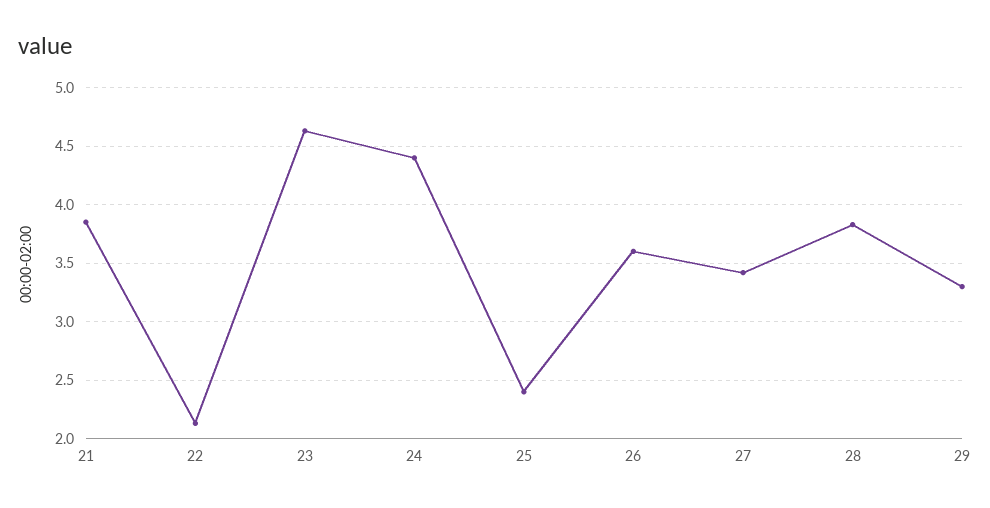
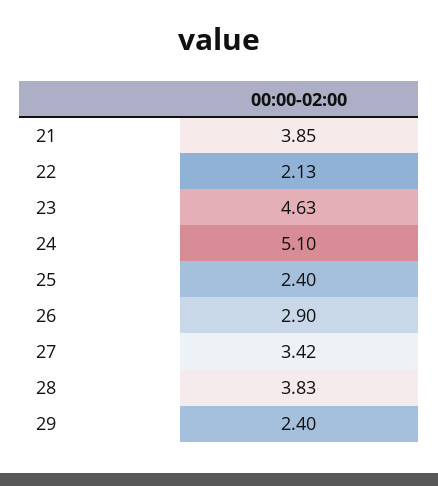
  {
    "21": 3.85,
    "22": 2.13,
    "23": 4.63,
-   "24": 4.4,
+   "24": 5.1,
    "25": 2.4,
-   "26": 3.6,
+   "26": 2.9,
    "27": 3.42,
    "28": 3.83,
-   "29": 3.3
+   "29": 2.4
  }

